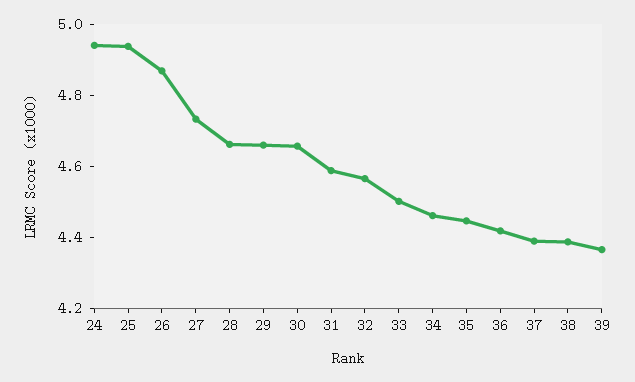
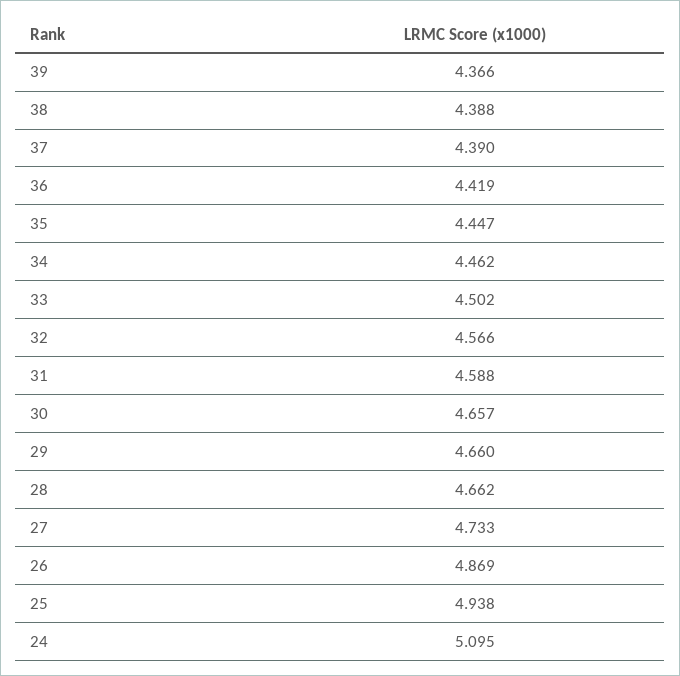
  {
-   "24": 4.95,
+   "24": 5.095,
    "25": 4.938,
    "26": 4.869,
    "27": 4.733,
    "28": 4.662,
    "29": 4.66,
    "30": 4.657,
    "31": 4.588,
    "32": 4.566,
    "33": 4.502,
    "34": 4.462,
    "35": 4.447,
    "36": 4.419,
    "37": 4.39,
    "38": 4.388,
    "39": 4.366
  }

